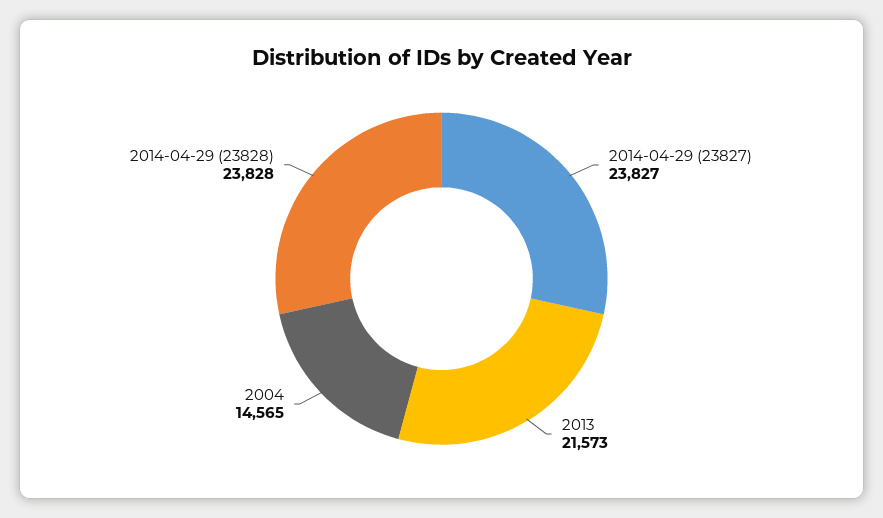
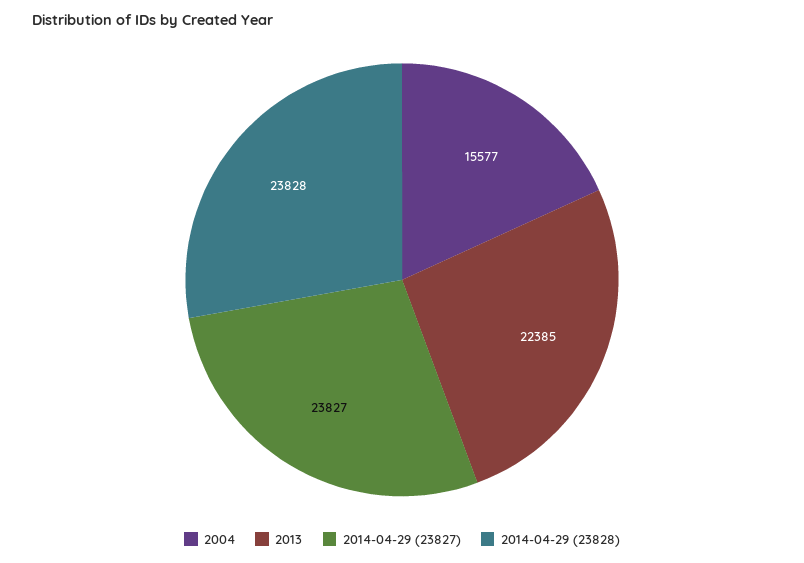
  {
    "2014-04-29 (23827)": 23827,
-   "2013": 21573,
+   "2013": 22385,
-   "2004": 14565,
+   "2004": 15577,
    "2014-04-29 (23828)": 23828
  }

